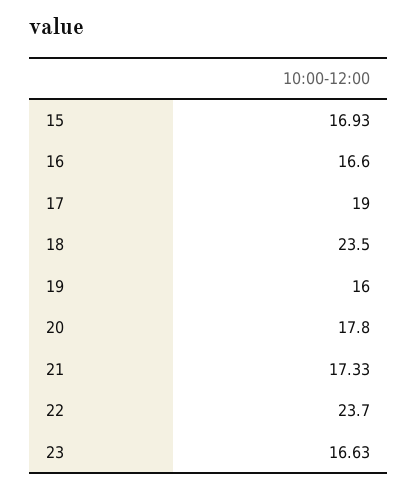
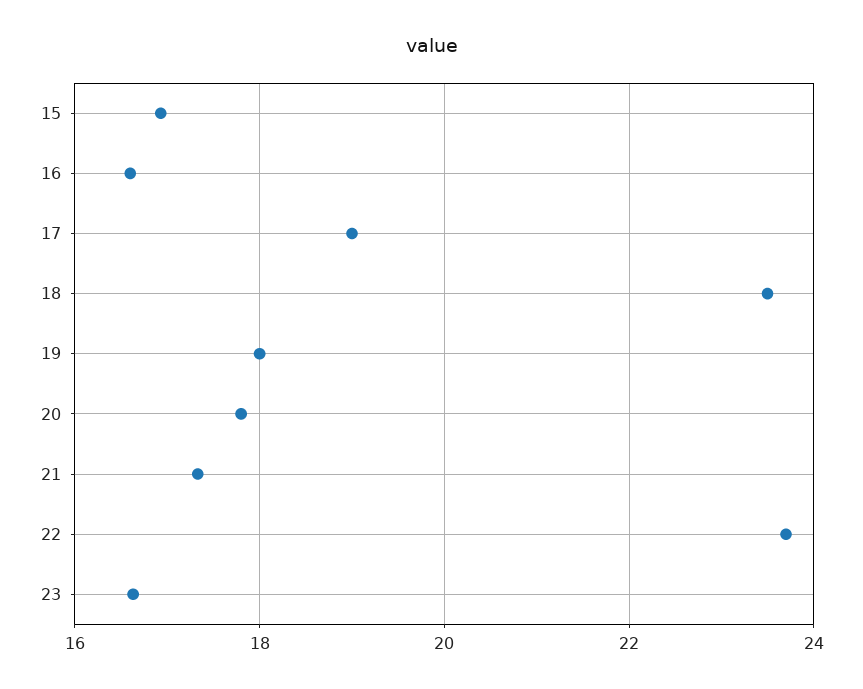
  {
    "15": 16.93,
    "16": 16.6,
    "17": 19,
    "18": 23.5,
-   "19": 16,
+   "19": 18,
    "20": 17.8,
    "21": 17.33,
    "22": 23.7,
    "23": 16.63
  }

